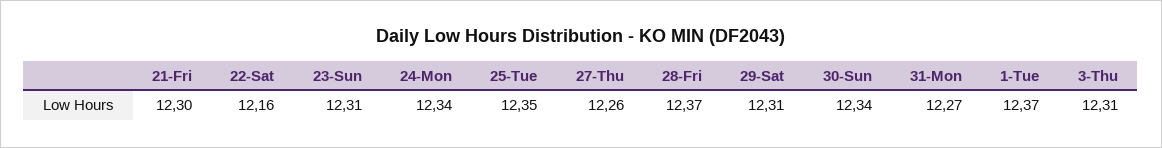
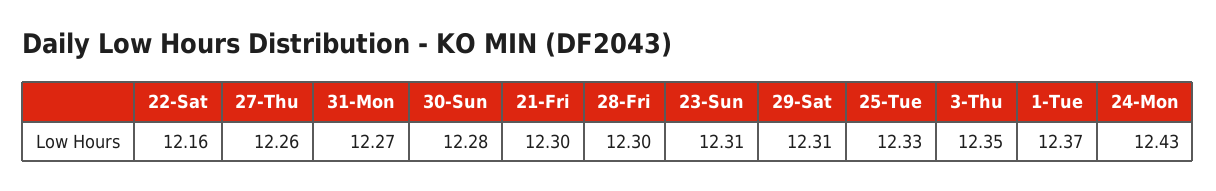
  {
    "21-Fri": 12.3,
    "22-Sat": 12.16,
    "23-Sun": 12.31,
-   "24-Mon": 12.34,
+   "24-Mon": 12.43,
-   "25-Tue": 12.35,
+   "25-Tue": 12.33,
    "27-Thu": 12.26,
-   "28-Fri": 12.37,
+   "28-Fri": 12.3,
    "29-Sat": 12.31,
-   "30-Sun": 12.34,
+   "30-Sun": 12.28,
    "31-Mon": 12.27,
    "1-Tue": 12.37,
-   "3-Thu": 12.31
+   "3-Thu": 12.35
  }

